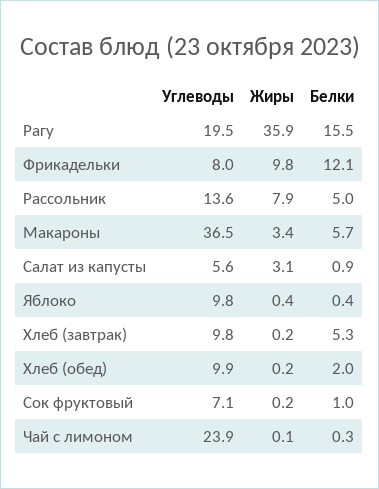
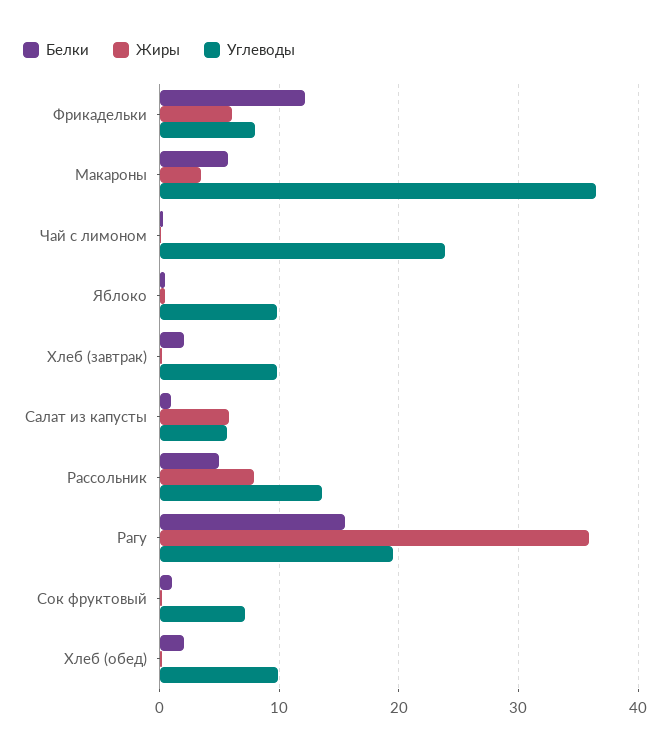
  {
    "Углеводы": {
      "Рагу": 19.5,
      "Фрикадельки": 8,
      "Рассольник": 13.6,
      "Макароны": 36.5,
      "Салат из капусты": 5.6,
      "Яблоко": 9.8,
      "Хлеб (завтрак)": 9.8,
      "Хлеб (обед)": 9.9,
      "Сок фруктовый": 7.1,
      "Чай с лимоном": 23.9
    },
    "Жиры": {
      "Рагу": 35.9,
-     "Фрикадельки": 9.8,
+     "Фрикадельки": 6,
      "Рассольник": 7.9,
      "Макароны": 3.4,
-     "Салат из капусты": 3.1,
+     "Салат из капусты": 6,
      "Яблоко": 0.4,
      "Хлеб (завтрак)": 0.2,
      "Хлеб (обед)": 0.2,
      "Сок фруктовый": 0.2,
      "Чай с лимоном": 0.1
    },
    "Белки": {
      "Рагу": 15.5,
      "Фрикадельки": 12.1,
      "Рассольник": 5,
      "Макароны": 5.7,
      "Салат из капусты": 0.9,
      "Яблоко": 0.4,
-     "Хлеб (завтрак)": 5.3,
+     "Хлеб (завтрак)": 2,
      "Хлеб (обед)": 2,
      "Сок фруктовый": 1,
      "Чай с лимоном": 0.3
    }
  }

